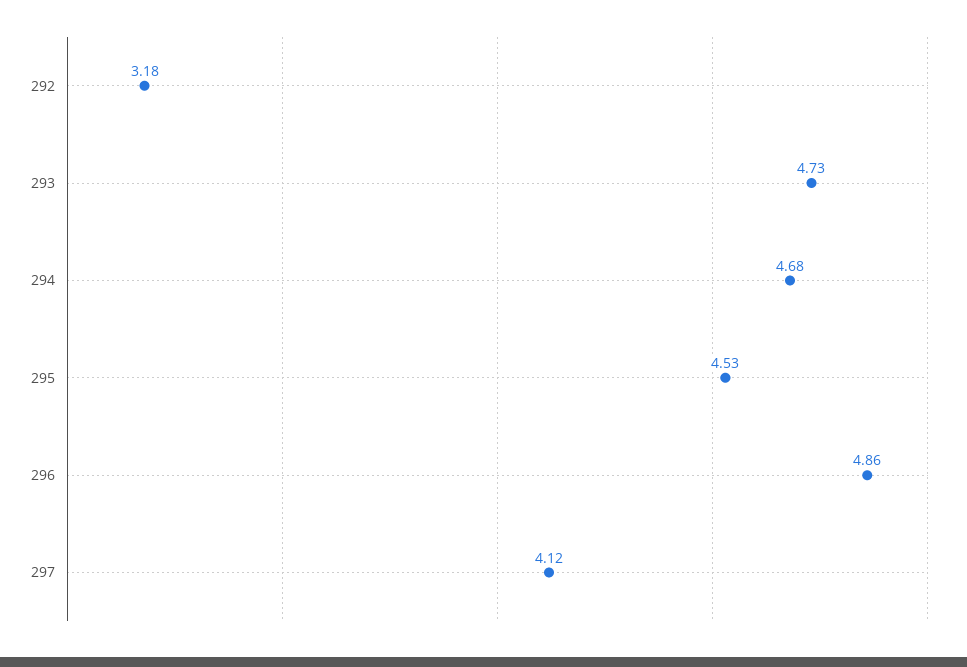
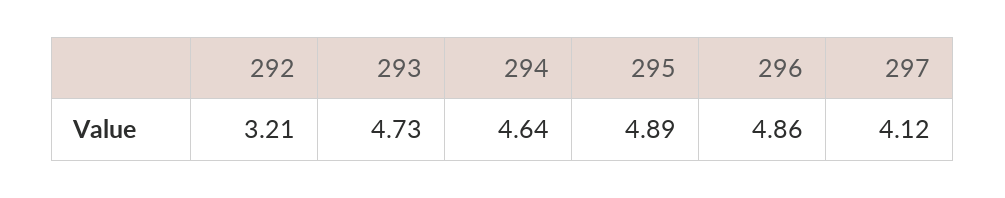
  {
-   "292": 3.18,
+   "292": 3.21,
    "293": 4.73,
-   "294": 4.68,
+   "294": 4.64,
-   "295": 4.53,
+   "295": 4.89,
    "296": 4.86,
    "297": 4.12
  }

